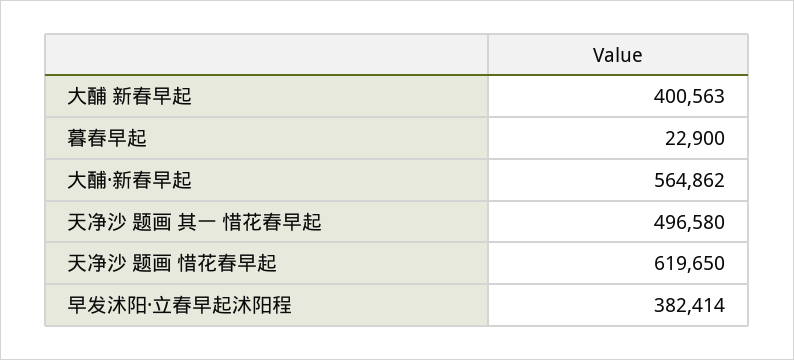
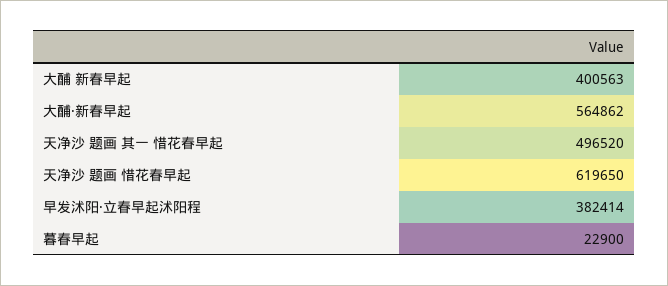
  {
    "大酺 新春早起": 400563,
    "暮春早起": 22900,
    "大酺·新春早起": 564862,
-   "天净沙 题画 其一 惜花春早起": 496580,
+   "天净沙 题画 其一 惜花春早起": 496520,
    "天净沙 题画 惜花春早起": 619650,
    "早发沭阳·立春早起沭阳程": 382414
  }

